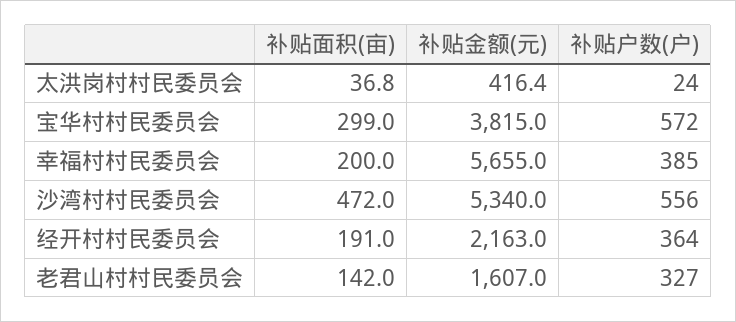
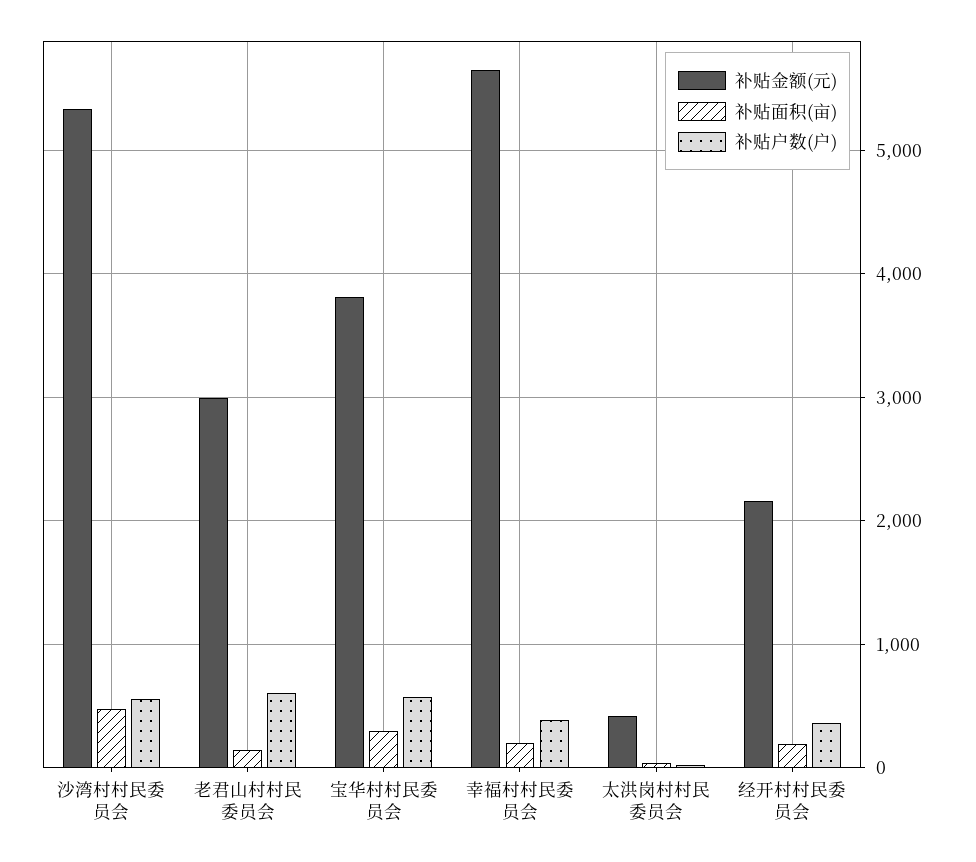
  {
    "补贴面积(亩)": {
      "太洪岗村村民委员会": 36.8,
      "宝华村村民委员会": 299,
      "幸福村村民委员会": 200,
      "沙湾村村民委员会": 472,
      "经开村村民委员会": 191,
      "老君山村村民委员会": 142
    },
    "补贴金额(元)": {
      "太洪岗村村民委员会": 416.4,
      "宝华村村民委员会": 3815,
      "幸福村村民委员会": 5655,
      "沙湾村村民委员会": 5340,
      "经开村村民委员会": 2163,
-     "老君山村村民委员会": 1607
+     "老君山村村民委员会": 3000
    },
    "补贴户数(户)": {
      "太洪岗村村民委员会": 24,
      "宝华村村民委员会": 572,
      "幸福村村民委员会": 385,
      "沙湾村村民委员会": 556,
      "经开村村民委员会": 364,
-     "老君山村村民委员会": 327
+     "老君山村村民委员会": 600
    }
  }

